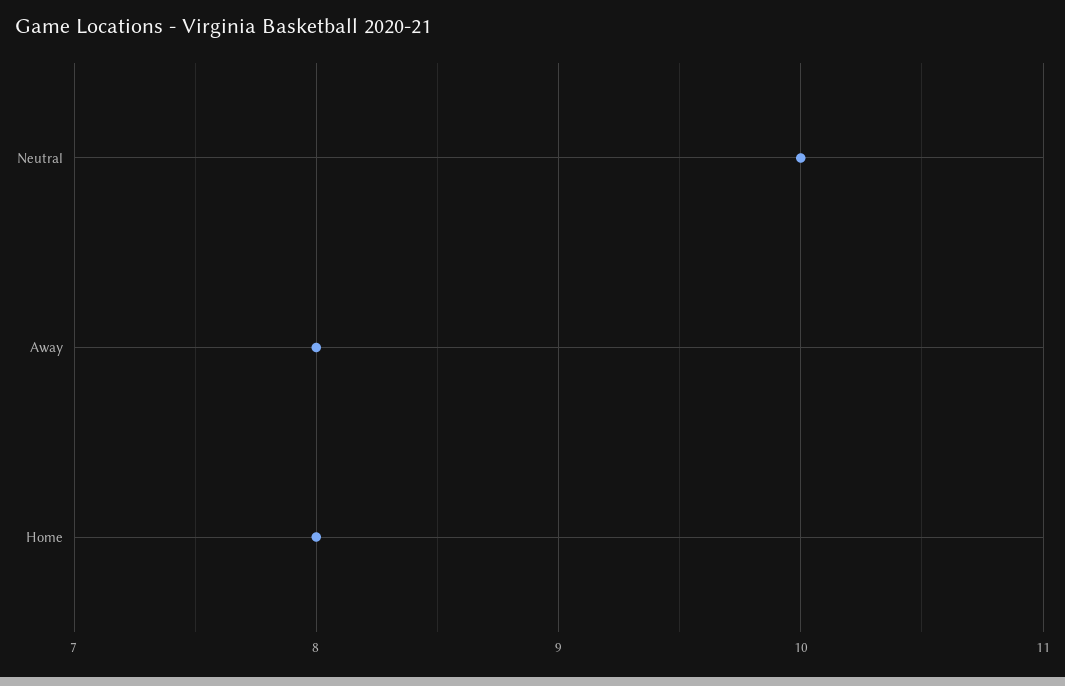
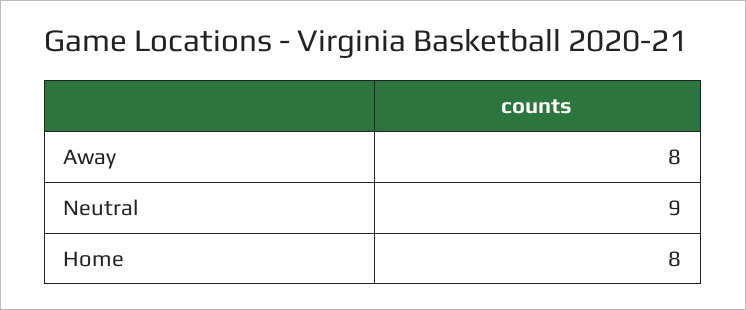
  {
-   "Neutral": 10,
+   "Neutral": 9,
    "Away": 8,
    "Home": 8
  }

